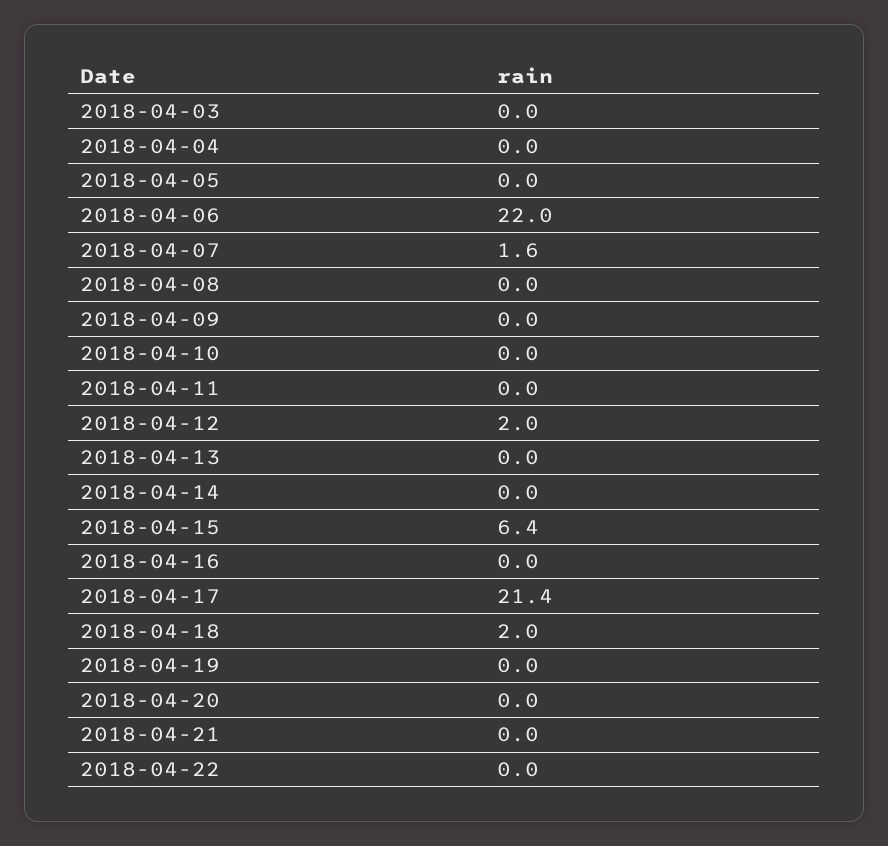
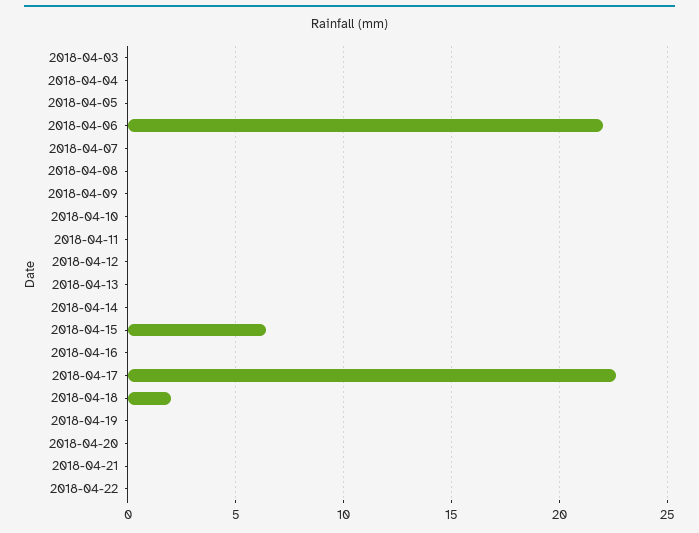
  {
    "2018-04-03": 0,
    "2018-04-04": 0,
    "2018-04-05": 0,
    "2018-04-06": 22,
-   "2018-04-07": 1.6,
+   "2018-04-07": 0,
    "2018-04-08": 0,
    "2018-04-09": 0,
    "2018-04-10": 0,
    "2018-04-11": 0,
-   "2018-04-12": 2,
+   "2018-04-12": 0,
    "2018-04-13": 0,
    "2018-04-14": 0,
    "2018-04-15": 6.4,
    "2018-04-16": 0,
-   "2018-04-17": 21.4,
+   "2018-04-17": 22.5,
    "2018-04-18": 2,
    "2018-04-19": 0,
    "2018-04-20": 0,
    "2018-04-21": 0,
    "2018-04-22": 0
  }

